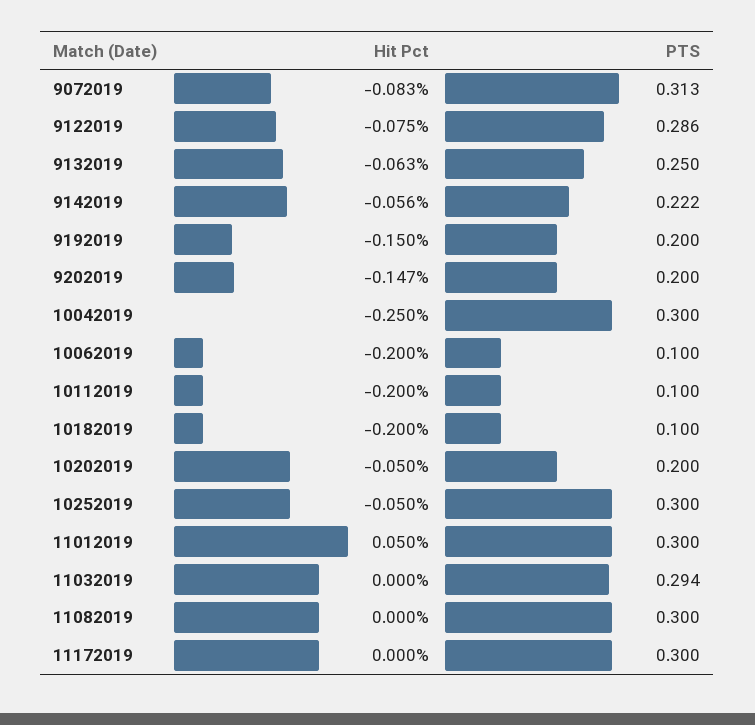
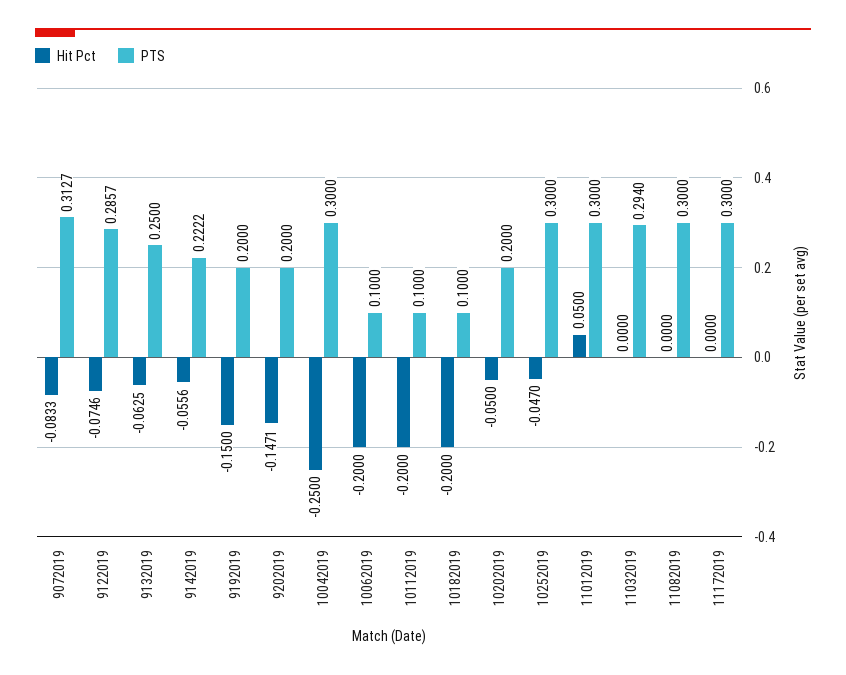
  {
    "Hit Pct": {
      "9072019": -0.0833,
      "9122019": -0.0746,
      "9132019": -0.0625,
      "9142019": -0.0556,
      "9192019": -0.15,
      "9202019": -0.1471,
      "10042019": -0.25,
      "10062019": -0.2,
      "10112019": -0.2,
      "10182019": -0.2,
      "10202019": -0.05,
-     "10252019": -0.05,
+     "10252019": -0.047,
      "11012019": 0.05,
      "11032019": 0,
      "11082019": 0,
      "11172019": 0
    },
    "PTS": {
      "9072019": 0.3127,
      "9122019": 0.2857,
      "9132019": 0.25,
      "9142019": 0.2222,
      "9192019": 0.2,
      "9202019": 0.2,
      "10042019": 0.3,
      "10062019": 0.1,
      "10112019": 0.1,
      "10182019": 0.1,
      "10202019": 0.2,
      "10252019": 0.3,
      "11012019": 0.3,
      "11032019": 0.294,
      "11082019": 0.3,
      "11172019": 0.3
    }
  }

